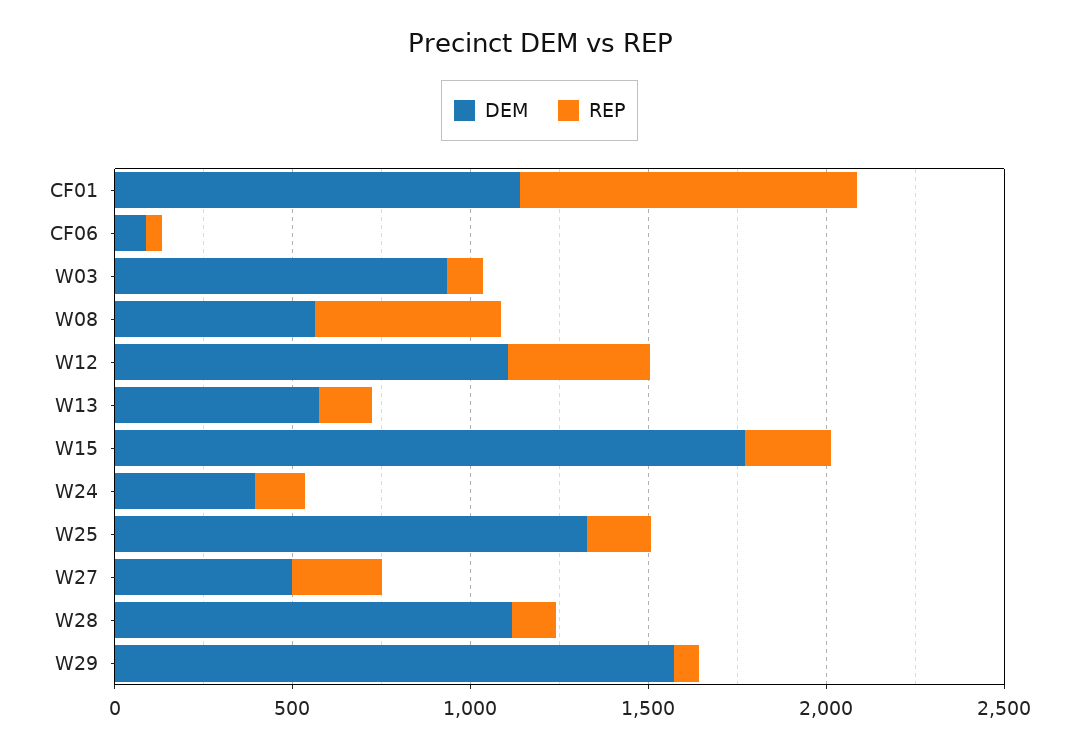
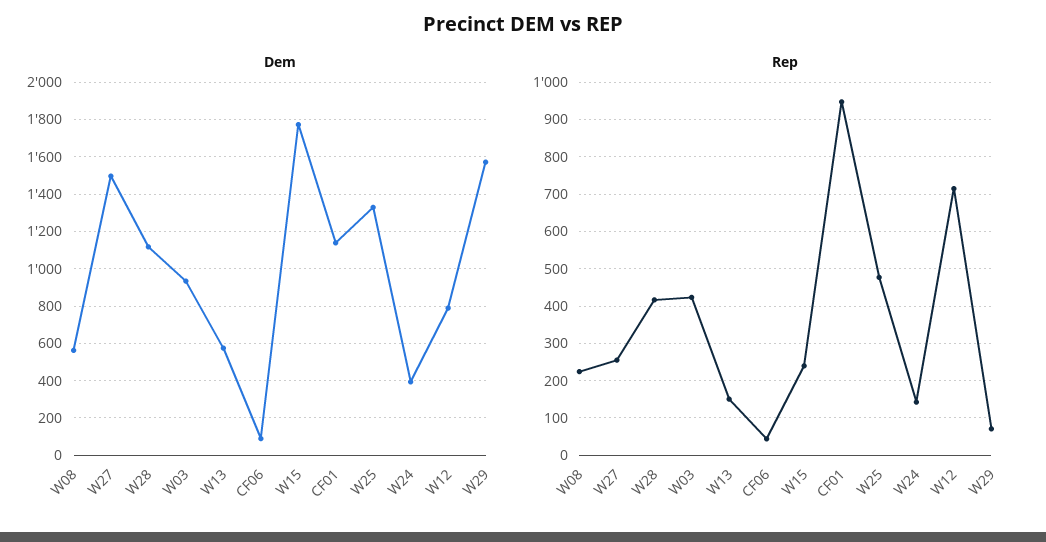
  {
    "DEM": {
      "CF01": 1150,
      "CF06": 100,
      "W03": 950,
      "W08": 550,
-     "W12": 1100,
+     "W12": 800,
      "W13": 550,
      "W15": 1750,
      "W24": 400,
      "W25": 1350,
-     "W27": 500,
+     "W27": 1500,
      "W28": 1100,
      "W29": 1550
    },
    "REP": {
      "CF01": 940,
      "CF06": 40,
-     "W03": 100,
+     "W03": 420,
-     "W08": 500,
+     "W08": 220,
-     "W12": 400,
+     "W12": 720,
      "W13": 160,
      "W15": 240,
      "W24": 140,
-     "W25": 200,
+     "W25": 480,
      "W27": 260,
-     "W28": 100,
+     "W28": 420,
      "W29": 80
    }
  }

